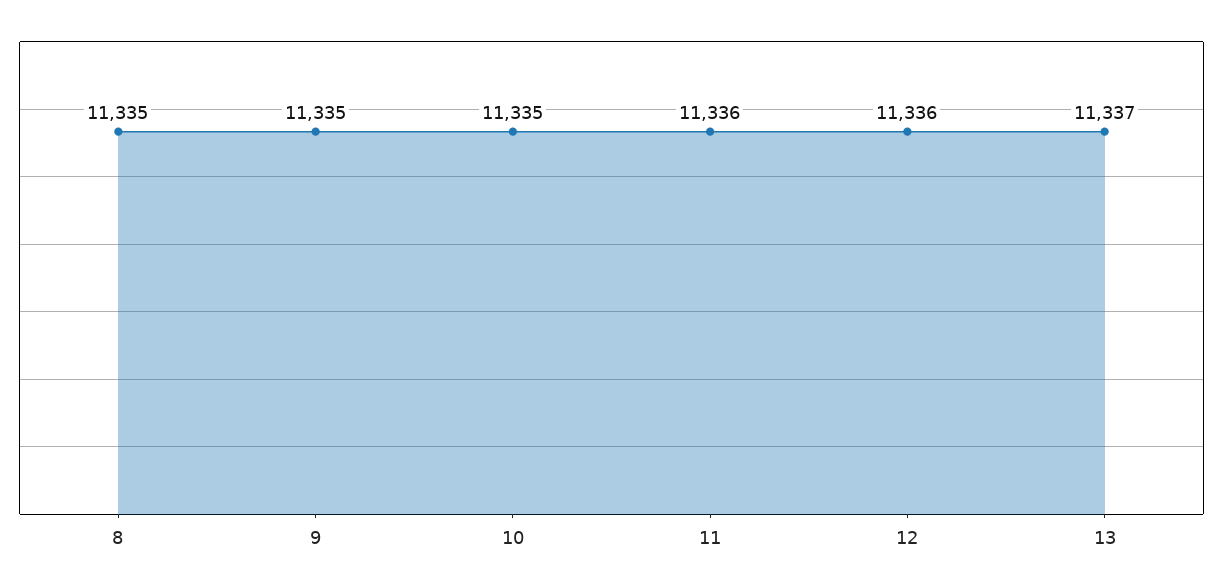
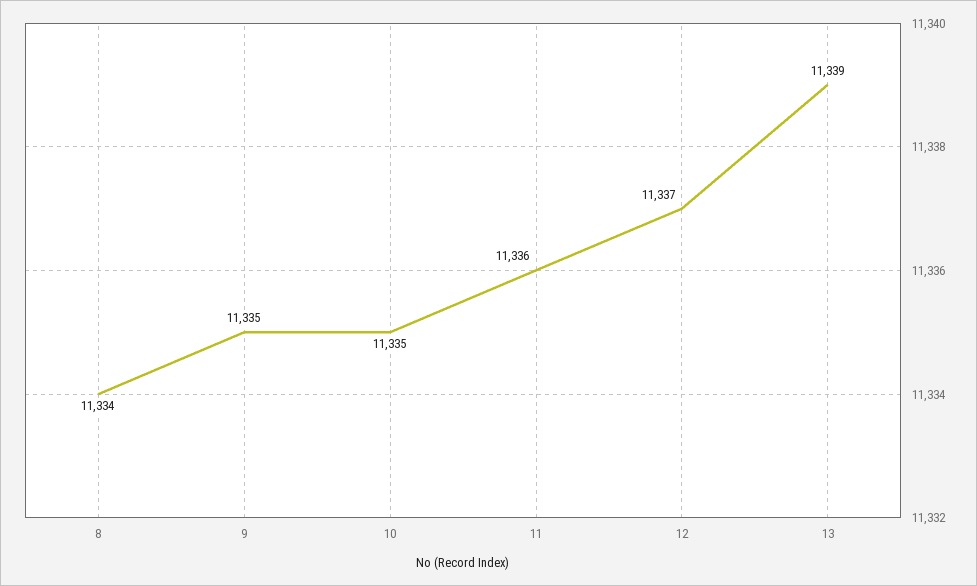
  {
-   "8": 11335,
+   "8": 11334,
    "9": 11335,
    "10": 11335,
    "11": 11336,
-   "12": 11336,
+   "12": 11337,
-   "13": 11337
+   "13": 11339
  }

